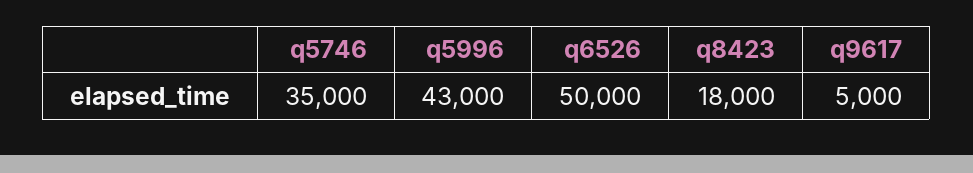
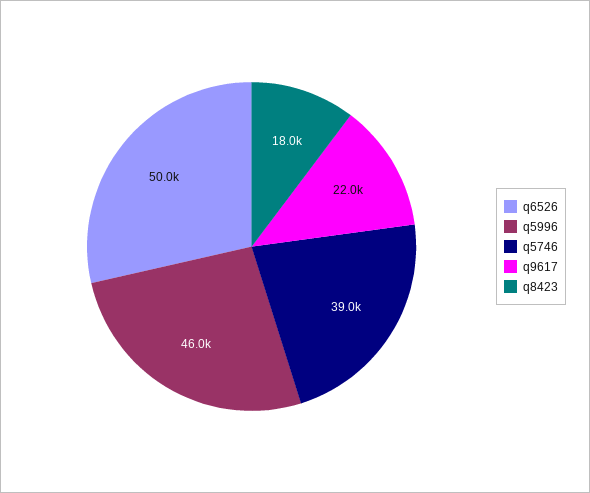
  {
-   "q5746": 35000,
+   "q5746": 39000,
-   "q5996": 43000,
+   "q5996": 46000,
    "q6526": 50000,
    "q8423": 18000,
-   "q9617": 5000
+   "q9617": 22000
  }

